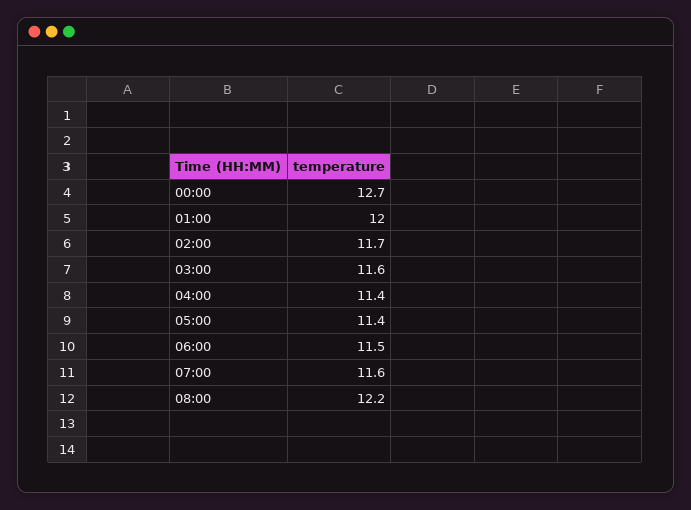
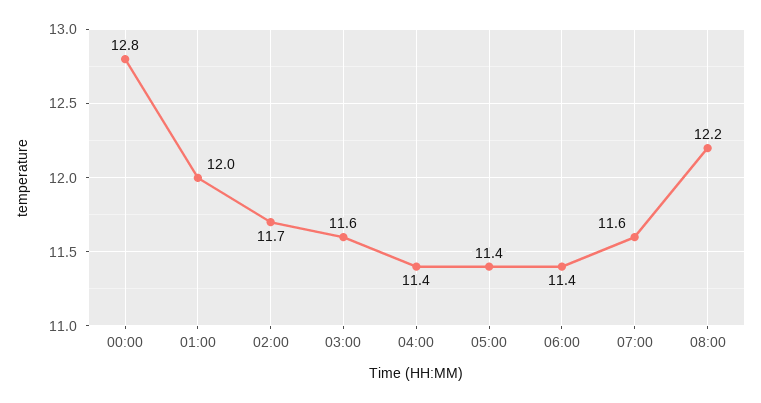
  {
-   "00:00": 12.7,
+   "00:00": 12.8,
    "01:00": 12,
    "02:00": 11.7,
    "03:00": 11.6,
    "04:00": 11.4,
    "05:00": 11.4,
-   "06:00": 11.5,
+   "06:00": 11.4,
    "07:00": 11.6,
    "08:00": 12.2
  }

